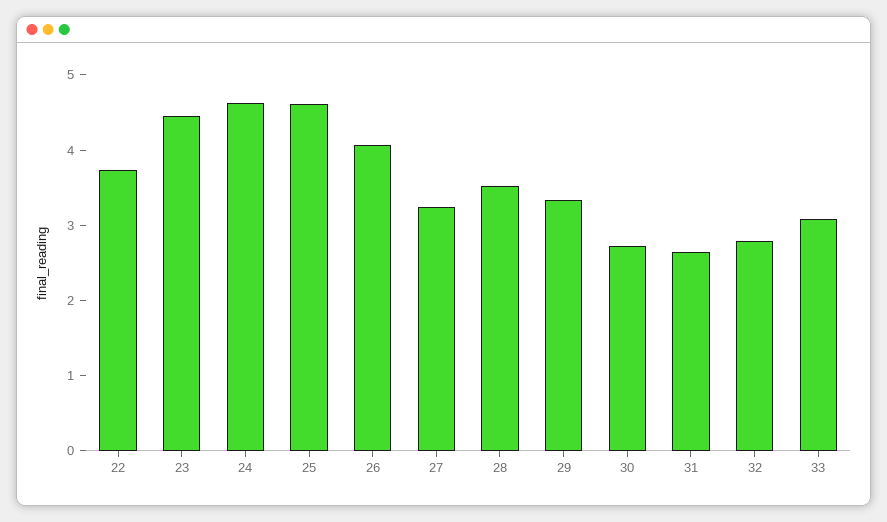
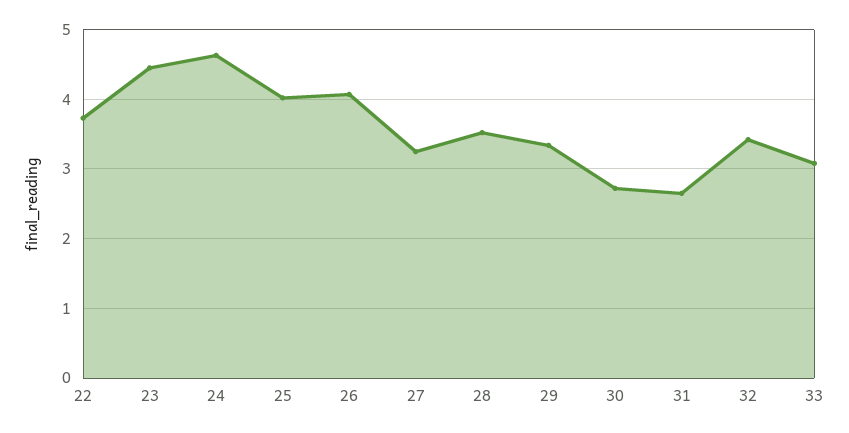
  {
    "22": 3.7,
    "23": 4.5,
    "24": 4.6,
-   "25": 4.6,
+   "25": 4,
    "26": 4.1,
    "27": 3.3,
    "28": 3.5,
    "29": 3.3,
    "30": 2.7,
    "31": 2.7,
-   "32": 2.8,
+   "32": 3.4,
    "33": 3.1
  }

